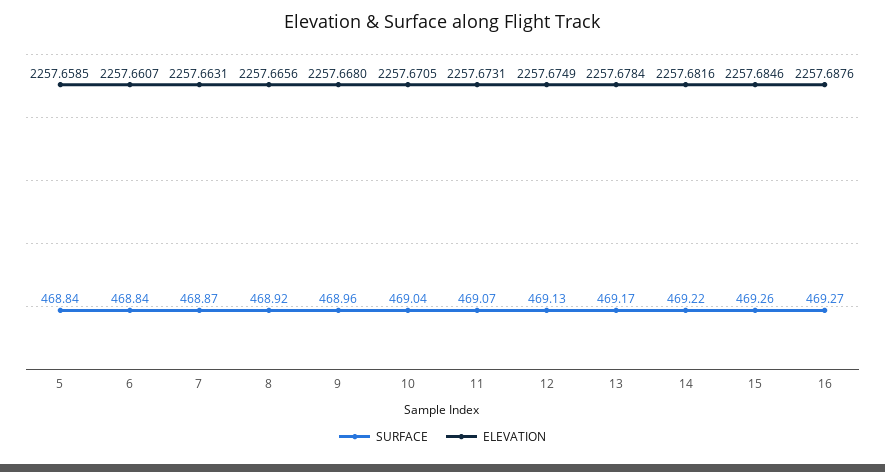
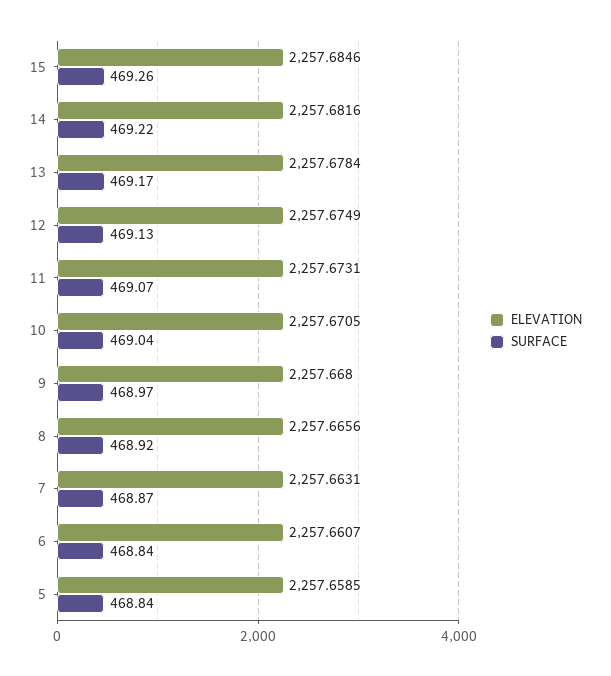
  {
    "SURFACE": {
      "5": 468.84,
      "6": 468.84,
      "7": 468.87,
      "8": 468.92,
-     "9": 468.96,
+     "9": 468.97,
      "10": 469.04,
      "11": 469.07,
      "12": 469.13,
      "13": 469.17,
      "14": 469.22,
-     "15": 469.26,
+     "15": 469.26
-     "16": 469.27
    },
    "ELEVATION": {
      "5": 2257.6585,
      "6": 2257.6607,
      "7": 2257.6631,
      "8": 2257.6656,
      "9": 2257.668,
      "10": 2257.6705,
      "11": 2257.6731,
      "12": 2257.6749,
      "13": 2257.6784,
      "14": 2257.6816,
-     "15": 2257.6846,
+     "15": 2257.6846
-     "16": 2257.6876
    }
  }

